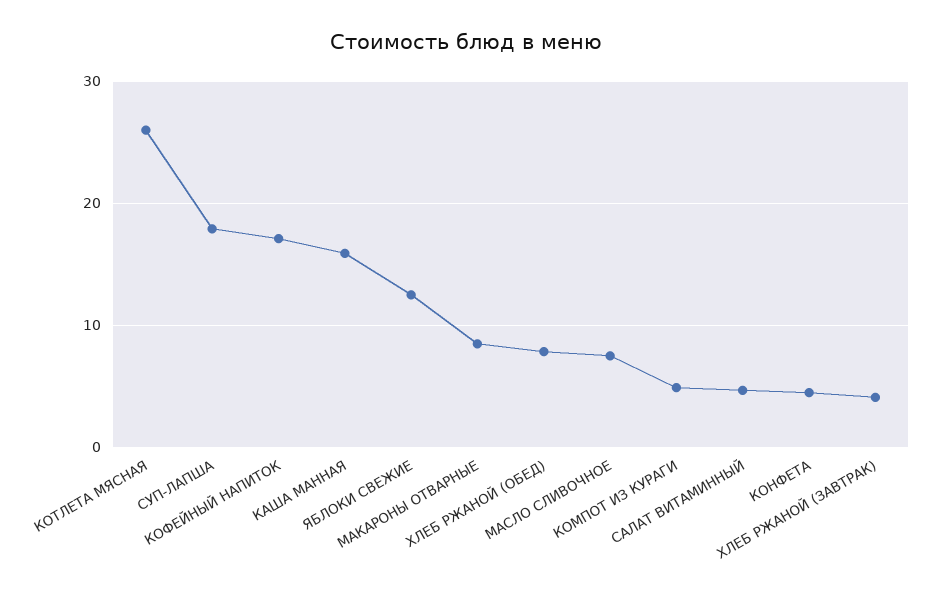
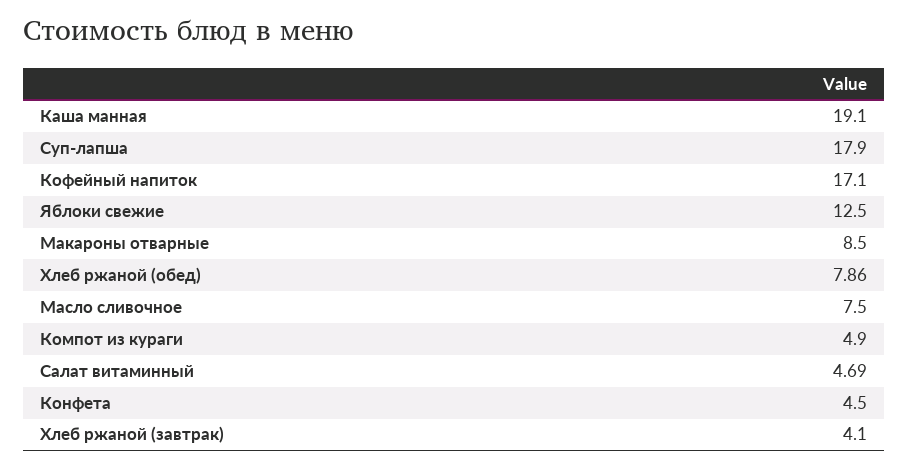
  {
-   "КОТЛЕТА МЯСНАЯ": 26,
    "СУП-ЛАПША": 17.9,
    "КОФЕЙНЫЙ НАПИТОК": 17.1,
-   "КАША МАННАЯ": 16,
+   "КАША МАННАЯ": 19.1,
    "ЯБЛОКИ СВЕЖИЕ": 12.5,
    "МАКАРОНЫ ОТВАРНЫЕ": 8.5,
    "ХЛЕБ РЖАНОЙ (ОБЕД)": 7.86,
    "МАСЛО СЛИВОЧНОЕ": 7.5,
    "КОМПОТ ИЗ КУРАГИ": 4.9,
    "САЛАТ ВИТАМИННЫЙ": 4.69,
    "КОНФЕТА": 4.5,
    "ХЛЕБ РЖАНОЙ (ЗАВТРАК)": 4.1
  }

